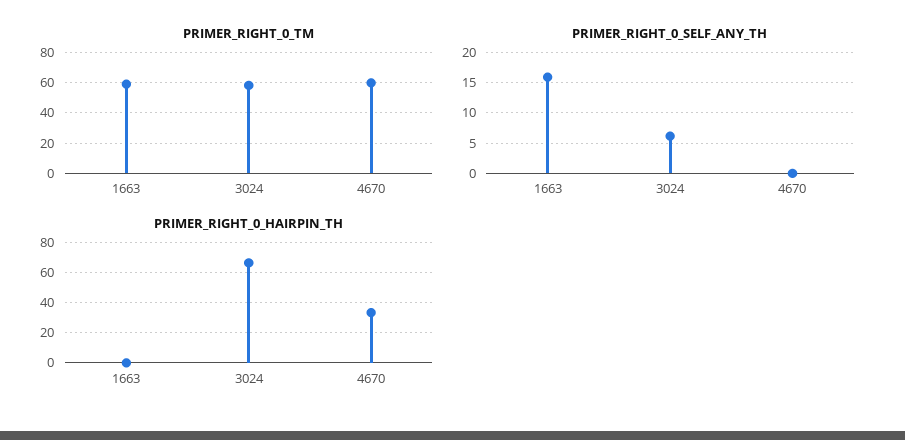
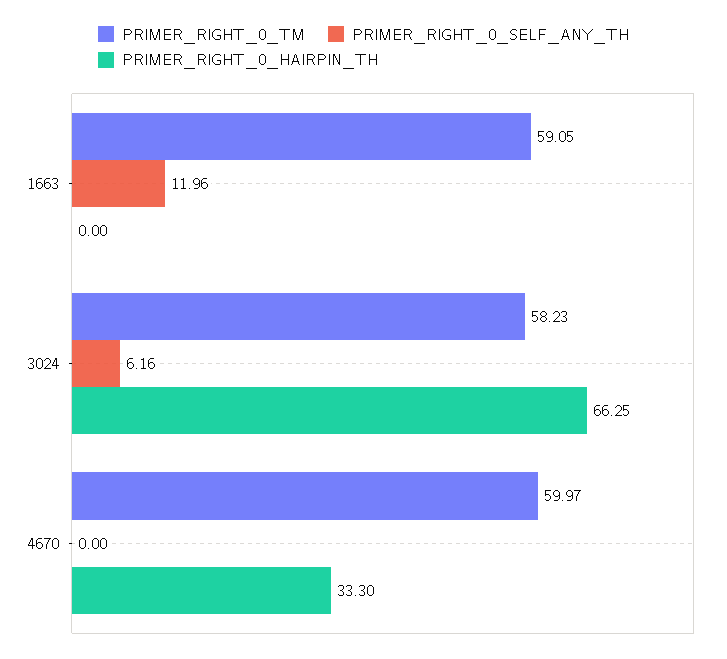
  {
    "PRIMER_RIGHT_0_TM": {
      "1663": 59.05,
      "3024": 58.23,
      "4670": 59.97
    },
    "PRIMER_RIGHT_0_SELF_ANY_TH": {
-     "1663": 16,
+     "1663": 11.96,
      "3024": 6.16,
      "4670": 0
    },
    "PRIMER_RIGHT_0_HAIRPIN_TH": {
      "1663": 0,
      "3024": 66.25,
      "4670": 33.3
    }
  }

